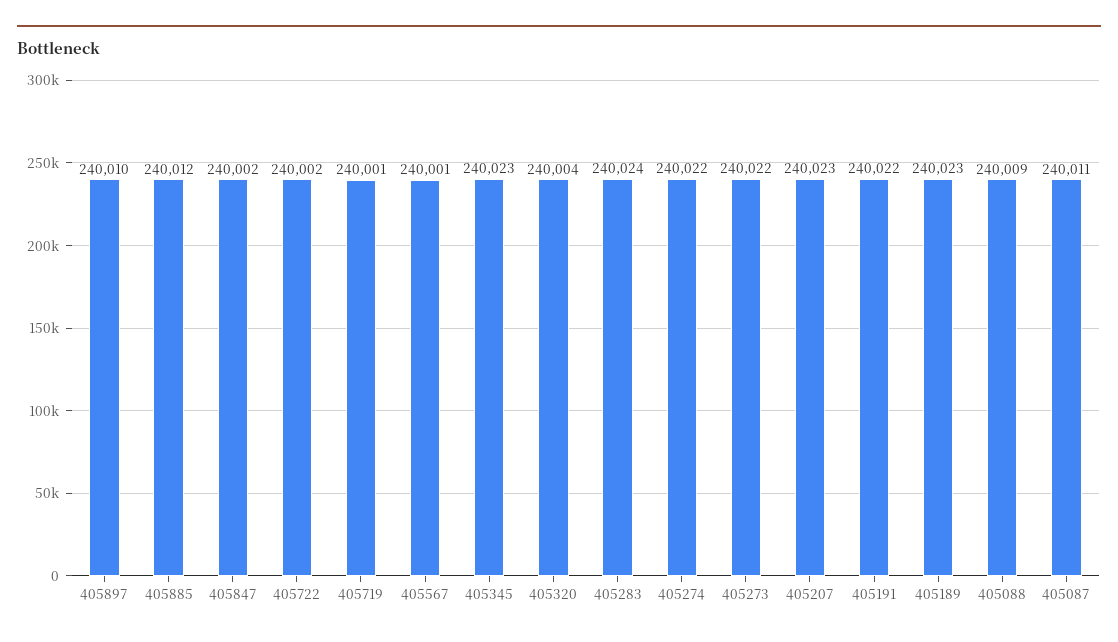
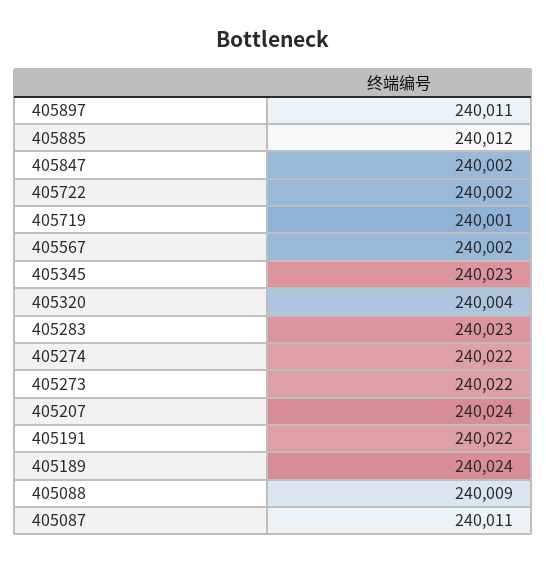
  {
-   "405897": 240010,
+   "405897": 240011,
    "405885": 240012,
    "405847": 240002,
    "405722": 240002,
    "405719": 240001,
-   "405567": 240001,
+   "405567": 240002,
    "405345": 240023,
    "405320": 240004,
-   "405283": 240024,
+   "405283": 240023,
    "405274": 240022,
    "405273": 240022,
-   "405207": 240023,
+   "405207": 240024,
    "405191": 240022,
-   "405189": 240023,
+   "405189": 240024,
    "405088": 240009,
    "405087": 240011
  }

